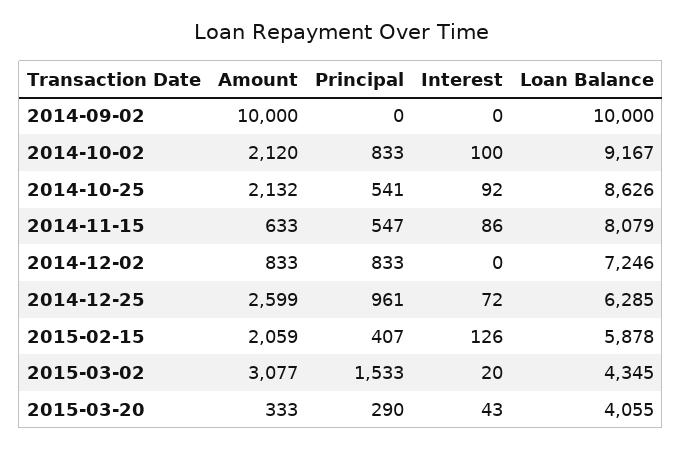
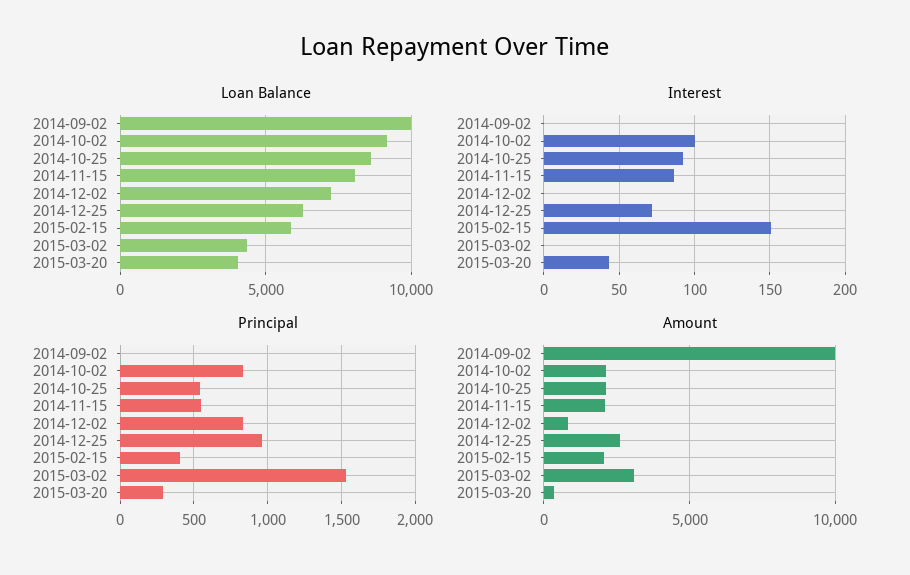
  {
    "Amount": {
      "2014-09-02": 10000,
      "2014-10-02": 2120,
      "2014-10-25": 2132,
-     "2014-11-15": 633,
+     "2014-11-15": 2000,
      "2014-12-02": 833,
      "2014-12-25": 2599,
      "2015-02-15": 2059,
      "2015-03-02": 3077,
      "2015-03-20": 333
    },
    "Principal": {
      "2014-09-02": 0,
      "2014-10-02": 833,
      "2014-10-25": 541,
      "2014-11-15": 547,
      "2014-12-02": 833,
      "2014-12-25": 961,
      "2015-02-15": 407,
      "2015-03-02": 1533,
      "2015-03-20": 290
    },
    "Interest": {
      "2014-09-02": 0,
      "2014-10-02": 100,
      "2014-10-25": 92,
      "2014-11-15": 86,
      "2014-12-02": 0,
      "2014-12-25": 72,
-     "2015-02-15": 126,
+     "2015-02-15": 150,
-     "2015-03-02": 20,
+     "2015-03-02": 0,
      "2015-03-20": 43
    },
    "Loan Balance": {
      "2014-09-02": 10000,
      "2014-10-02": 9167,
      "2014-10-25": 8626,
      "2014-11-15": 8079,
      "2014-12-02": 7246,
      "2014-12-25": 6285,
      "2015-02-15": 5878,
      "2015-03-02": 4345,
      "2015-03-20": 4055
    }
  }

